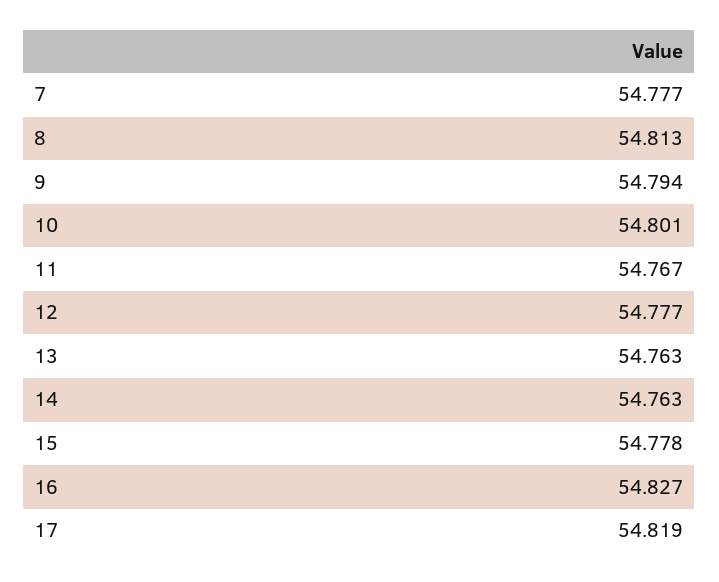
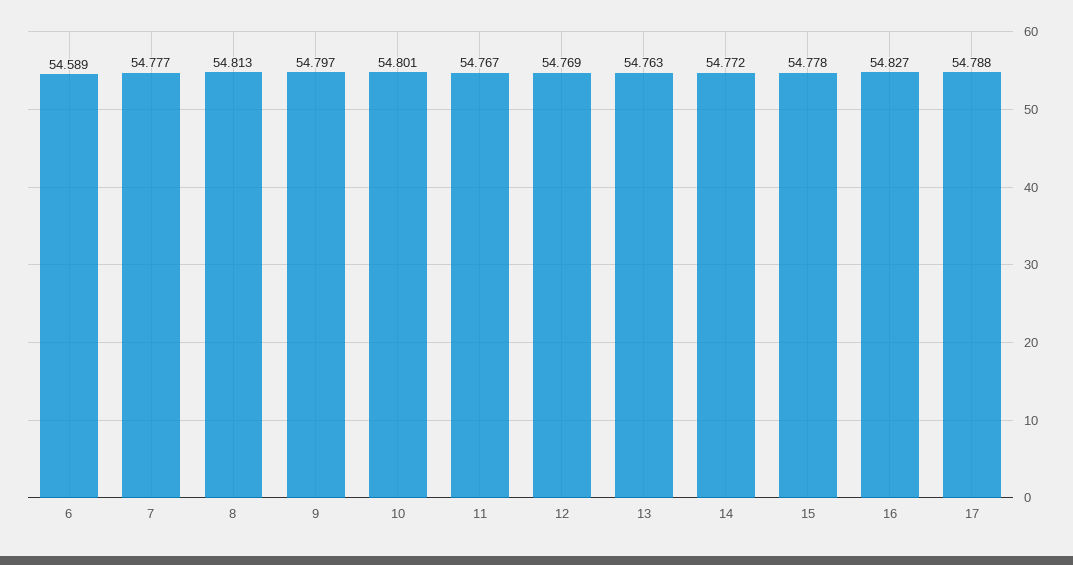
  {
    "7": 54.777,
    "8": 54.813,
-   "9": 54.794,
+   "9": 54.797,
    "10": 54.801,
    "11": 54.767,
-   "12": 54.777,
+   "12": 54.769,
    "13": 54.763,
-   "14": 54.763,
+   "14": 54.772,
    "15": 54.778,
    "16": 54.827,
-   "17": 54.819
+   "17": 54.788,
+   "6": 54.589
  }

